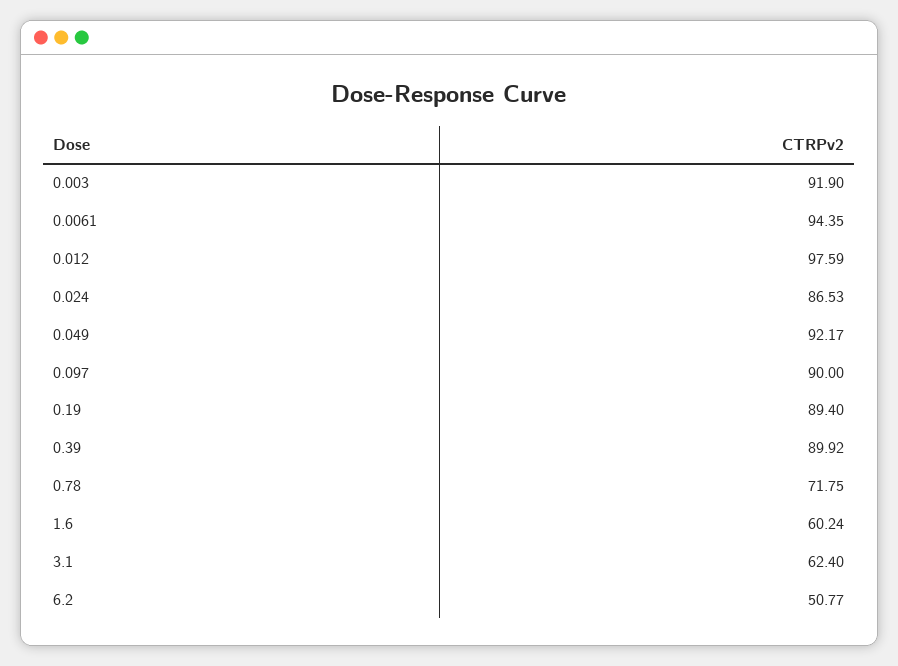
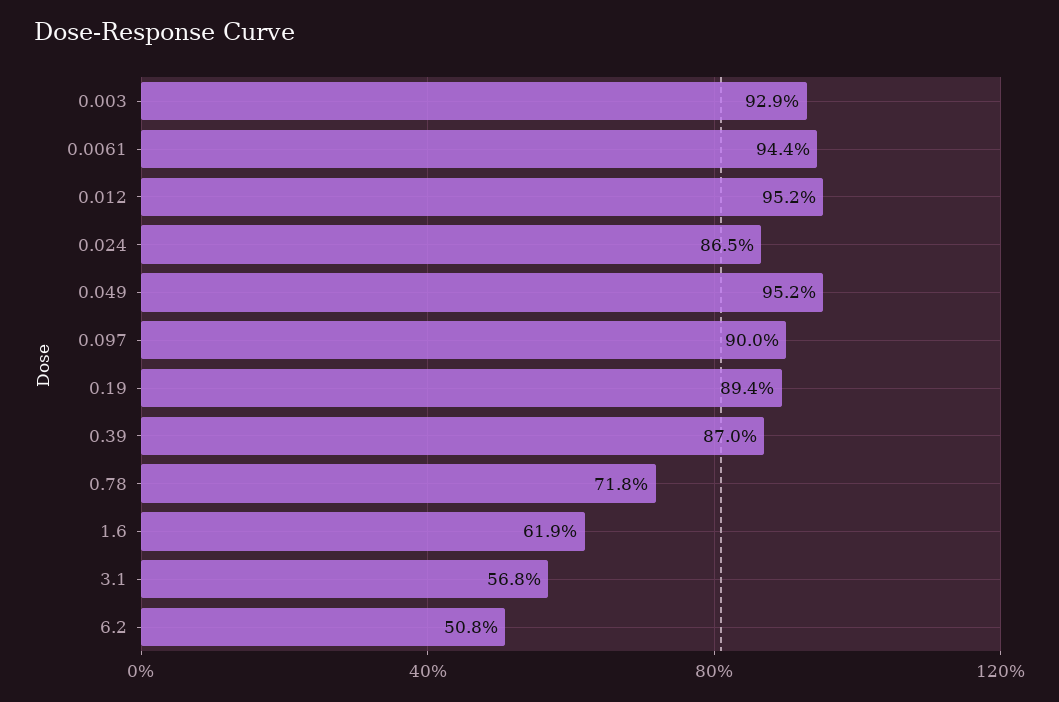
  {
-   "0.003": 91.9,
+   "0.003": 92.9,
    "0.0061": 94.35,
-   "0.012": 97.59,
+   "0.012": 95.2,
    "0.024": 86.53,
-   "0.049": 92.17,
+   "0.049": 95.2,
    "0.097": 90,
    "0.19": 89.4,
-   "0.39": 89.92,
+   "0.39": 87,
    "0.78": 71.75,
-   "1.6": 60.24,
+   "1.6": 61.9,
-   "3.1": 62.4,
+   "3.1": 56.8,
    "6.2": 50.77
  }

